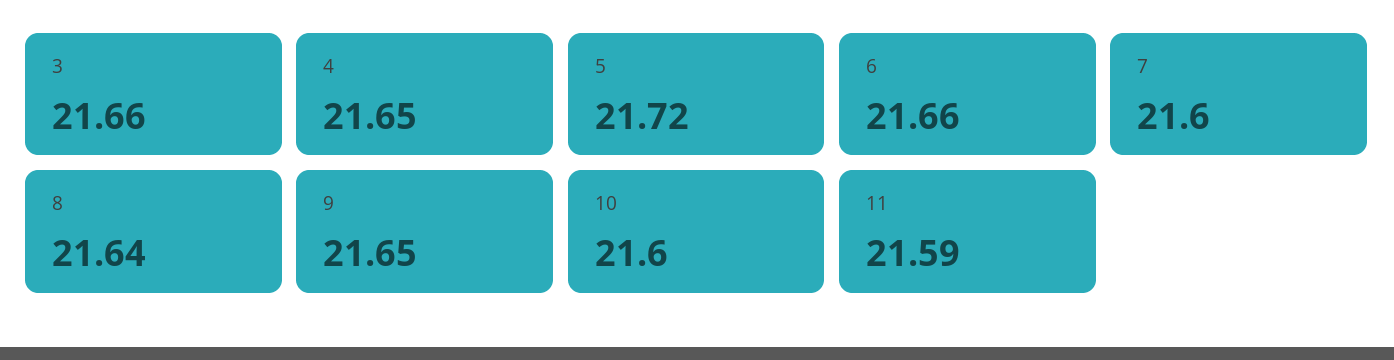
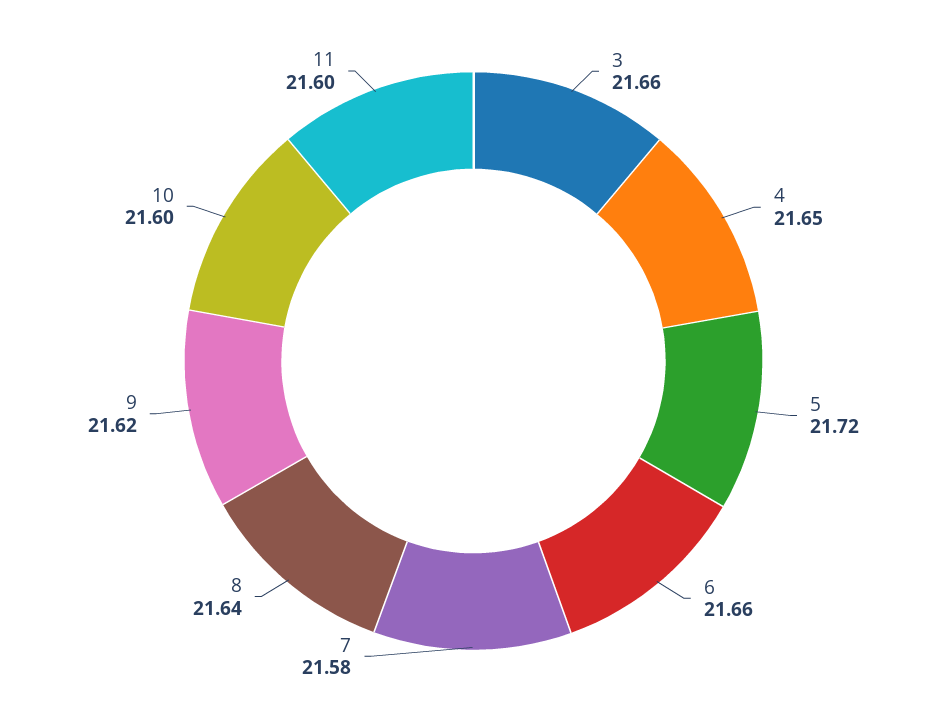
  {
    "3": 21.66,
    "4": 21.65,
    "5": 21.72,
    "6": 21.66,
-   "7": 21.6,
+   "7": 21.58,
    "8": 21.64,
-   "9": 21.65,
+   "9": 21.62,
    "10": 21.6,
-   "11": 21.59
+   "11": 21.6
  }

